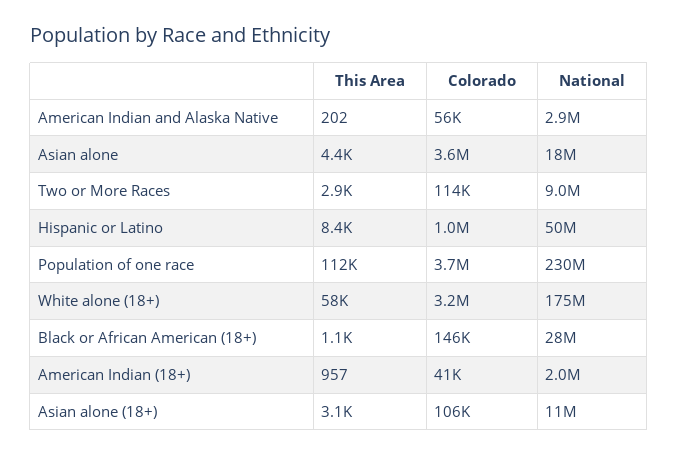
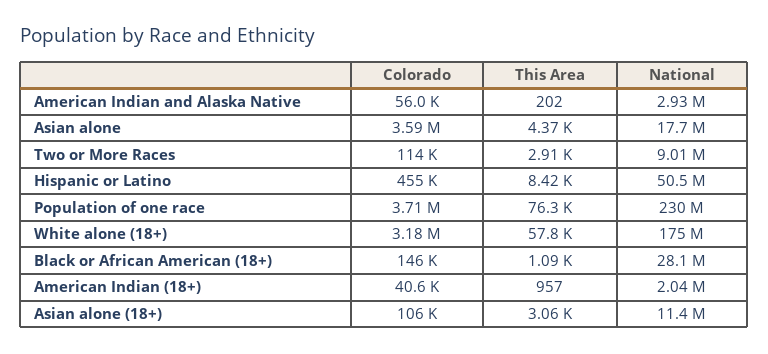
  {
    "This Area": {
      "American Indian and Alaska Native": 202,
      "Asian alone": 4370,
      "Two or More Races": 2910,
      "Hispanic or Latino": 8420,
-     "Population of one race": 112000,
+     "Population of one race": 76300,
      "White alone (18+)": 57800,
      "Black or African American (18+)": 1090,
      "American Indian (18+)": 957,
      "Asian alone (18+)": 3060
    },
    "Colorado": {
      "American Indian and Alaska Native": 56000,
      "Asian alone": 3590000,
      "Two or More Races": 114000,
-     "Hispanic or Latino": 1000000,
+     "Hispanic or Latino": 455000,
      "Population of one race": 3710000,
      "White alone (18+)": 3180000,
      "Black or African American (18+)": 146000,
      "American Indian (18+)": 40600,
      "Asian alone (18+)": 106000
    },
    "National": {
      "American Indian and Alaska Native": 2930000,
      "Asian alone": 17700000,
      "Two or More Races": 9010000,
      "Hispanic or Latino": 50500000,
      "Population of one race": 230000000,
      "White alone (18+)": 175000000,
      "Black or African American (18+)": 28100000,
      "American Indian (18+)": 2040000,
      "Asian alone (18+)": 11400000
    }
  }

